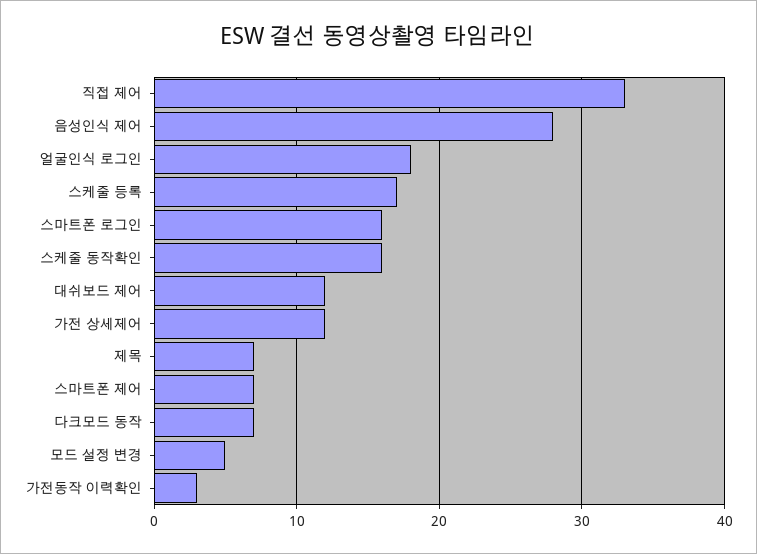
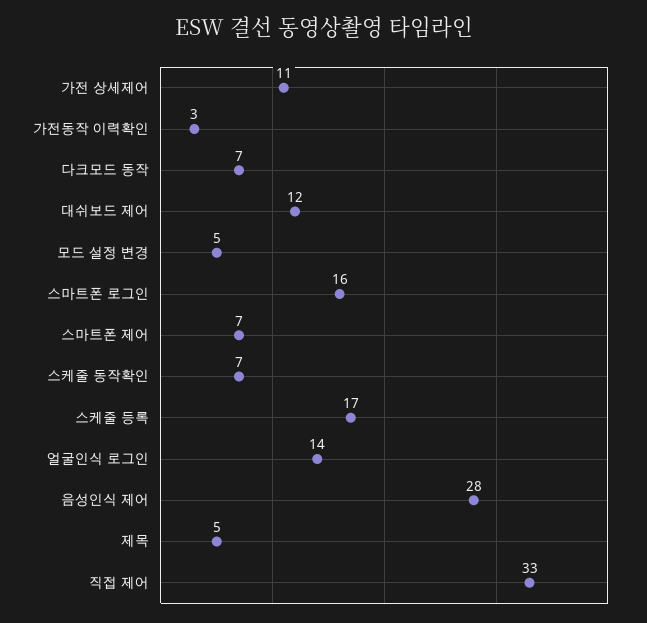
  {
    "직접 제어": 33,
    "음성인식 제어": 28,
-   "얼굴인식 로그인": 18,
+   "얼굴인식 로그인": 14,
    "스케줄 등록": 17,
    "스마트폰 로그인": 16,
-   "스케줄 동작확인": 16,
+   "스케줄 동작확인": 7,
    "대쉬보드 제어": 12,
-   "가전 상세제어": 12,
+   "가전 상세제어": 11,
-   "제목": 7,
+   "제목": 5,
    "스마트폰 제어": 7,
    "다크모드 동작": 7,
    "모드 설정 변경": 5,
    "가전동작 이력확인": 3
  }

